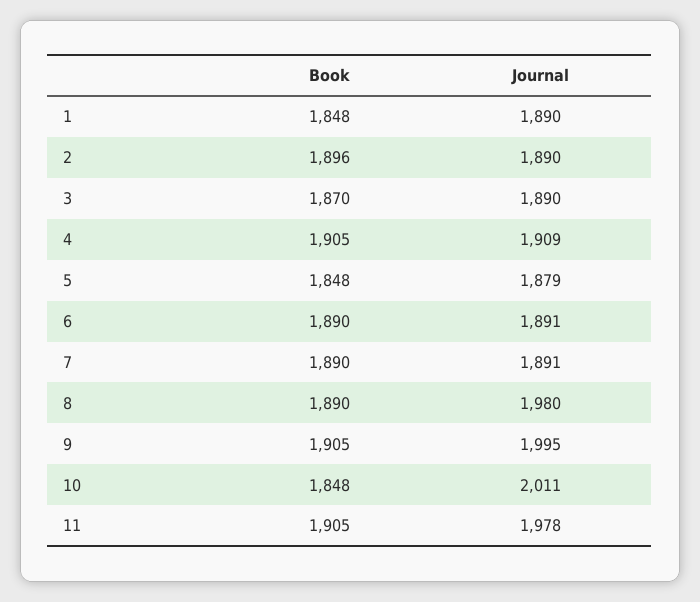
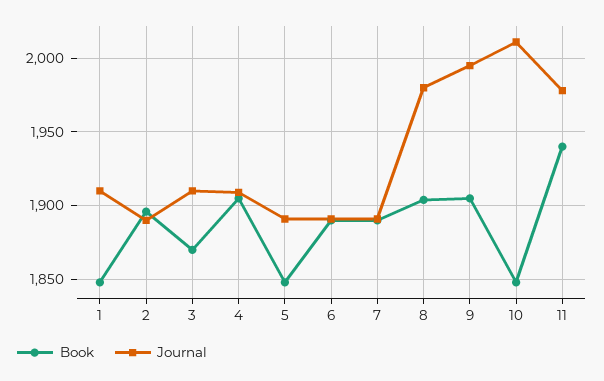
  {
    "Book": {
      "1": 1848,
      "2": 1896,
      "3": 1870,
      "4": 1905,
      "5": 1848,
      "6": 1890,
      "7": 1890,
-     "8": 1890,
+     "8": 1905,
      "9": 1905,
      "10": 1848,
-     "11": 1905
+     "11": 1940
    },
    "Journal": {
-     "1": 1890,
+     "1": 1910,
      "2": 1890,
-     "3": 1890,
+     "3": 1910,
      "4": 1909,
-     "5": 1879,
+     "5": 1890,
      "6": 1891,
      "7": 1891,
      "8": 1980,
      "9": 1995,
      "10": 2011,
      "11": 1978
    }
  }

